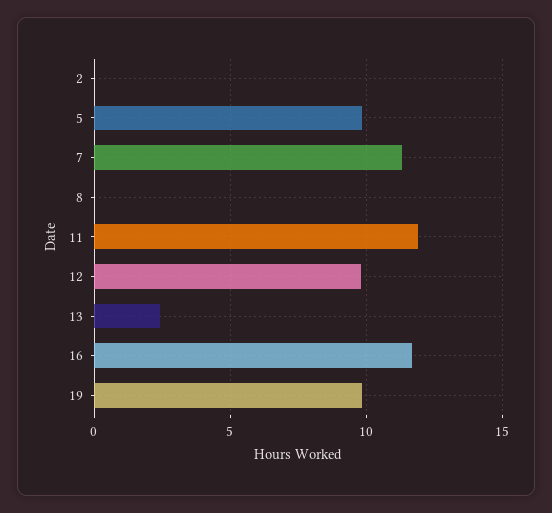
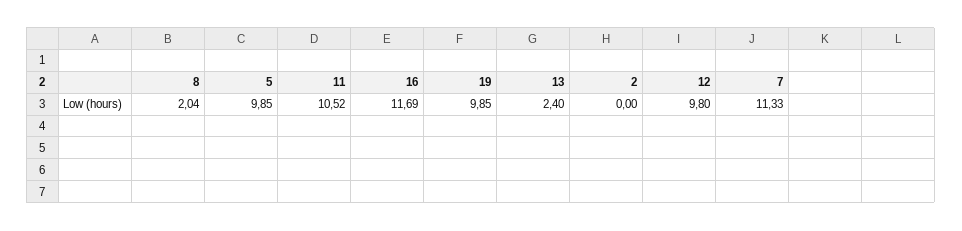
  {
    "2": 0,
    "5": 9.85,
    "7": 11.33,
-   "8": 0,
+   "8": 2.04,
-   "11": 12,
+   "11": 10.52,
    "12": 9.8,
    "13": 2.4,
    "16": 11.69,
    "19": 9.85
  }

